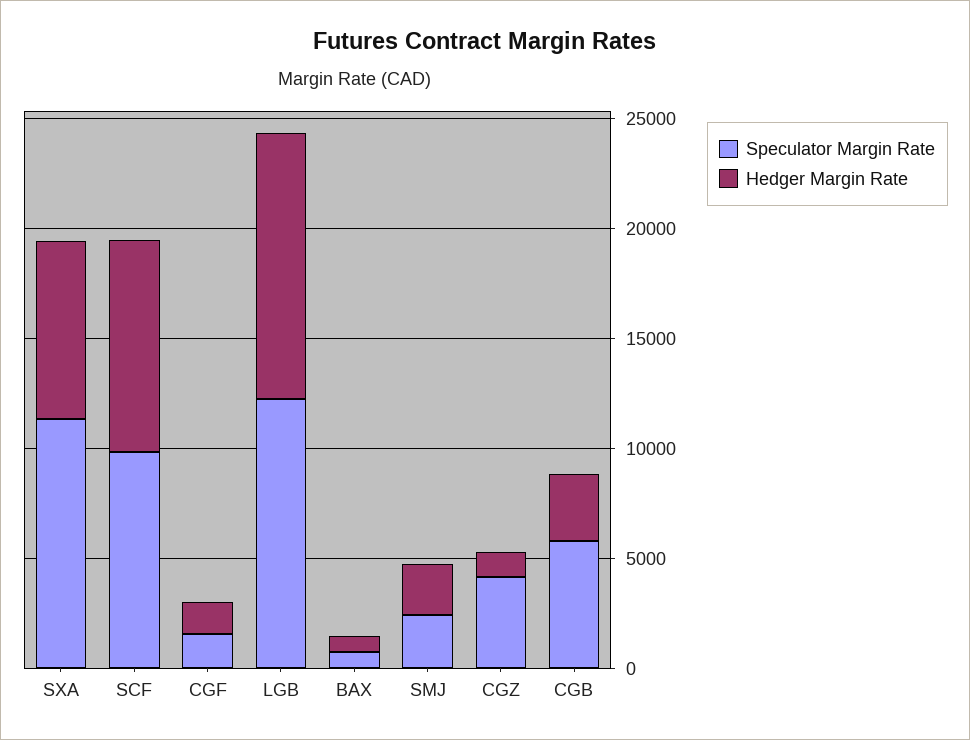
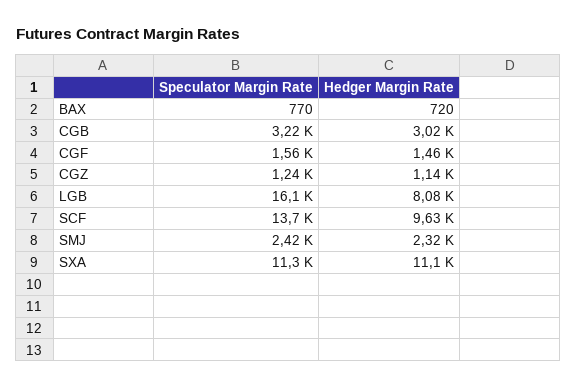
  {
    "Speculator Margin Rate": {
      "SXA": 11300,
-     "SCF": 10000,
+     "SCF": 13700,
      "CGF": 1560,
-     "LGB": 12000,
+     "LGB": 16100,
      "BAX": 770,
      "SMJ": 2420,
-     "CGZ": 4000,
+     "CGZ": 1240,
-     "CGB": 6000
+     "CGB": 3220
    },
    "Hedger Margin Rate": {
-     "SXA": 8000,
+     "SXA": 11100,
      "SCF": 9630,
      "CGF": 1460,
-     "LGB": 12000,
+     "LGB": 8080,
      "BAX": 720,
      "SMJ": 2320,
      "CGZ": 1140,
      "CGB": 3020
    }
  }

